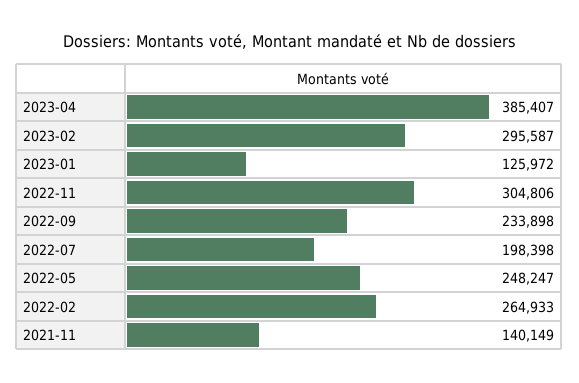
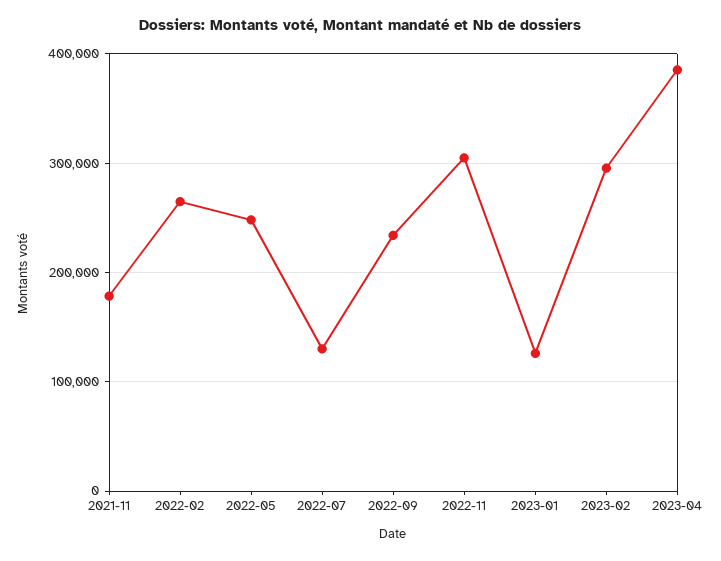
  {
    "2023-04": 385407,
    "2023-02": 295587,
    "2023-01": 125972,
    "2022-11": 304806,
    "2022-09": 233898,
-   "2022-07": 198398,
+   "2022-07": 130000,
    "2022-05": 248247,
    "2022-02": 264933,
-   "2021-11": 140149
+   "2021-11": 180000
  }

